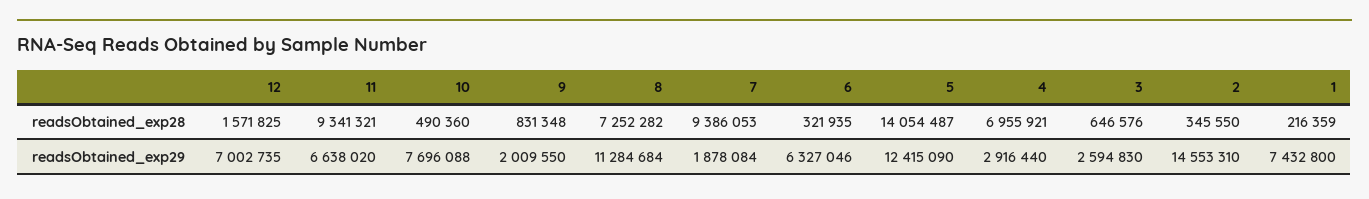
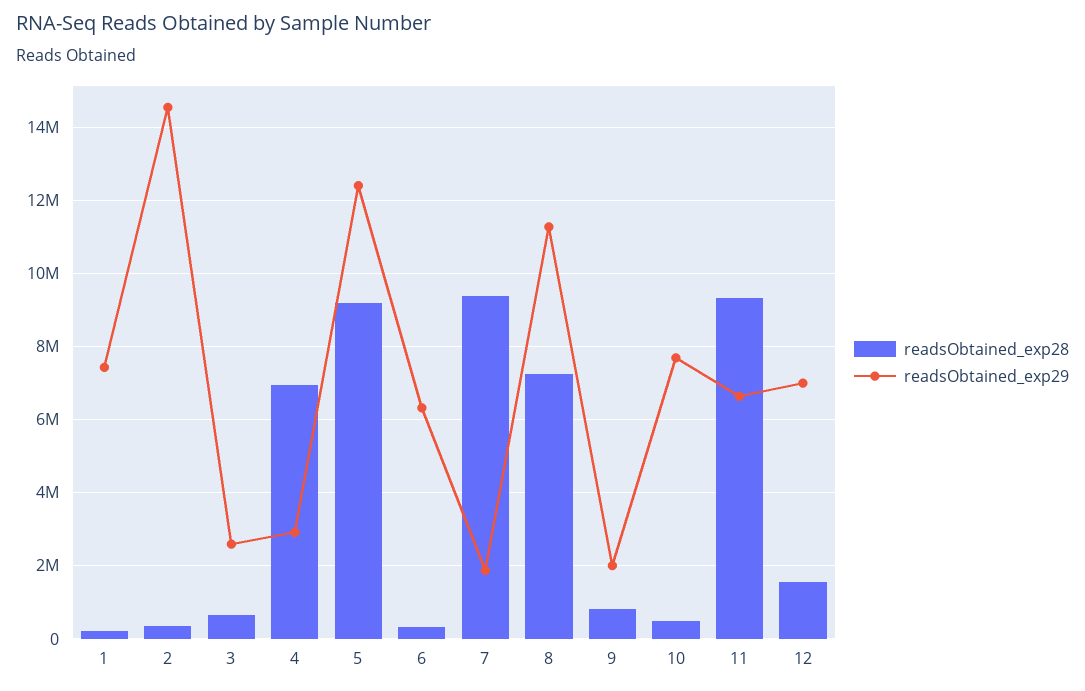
  {
    "readsObtained_exp28": {
      "12": 1571825,
      "11": 9341321,
      "10": 490360,
      "9": 831348,
      "8": 7252282,
      "7": 9386053,
      "6": 321935,
-     "5": 14054487,
+     "5": 9200000,
      "4": 6955921,
      "3": 646576,
      "2": 345550,
      "1": 216359
    },
    "readsObtained_exp29": {
      "12": 7002735,
      "11": 6638020,
      "10": 7696088,
      "9": 2009550,
      "8": 11284684,
      "7": 1878084,
      "6": 6327046,
      "5": 12415090,
      "4": 2916440,
      "3": 2594830,
      "2": 14553310,
      "1": 7432800
    }
  }

